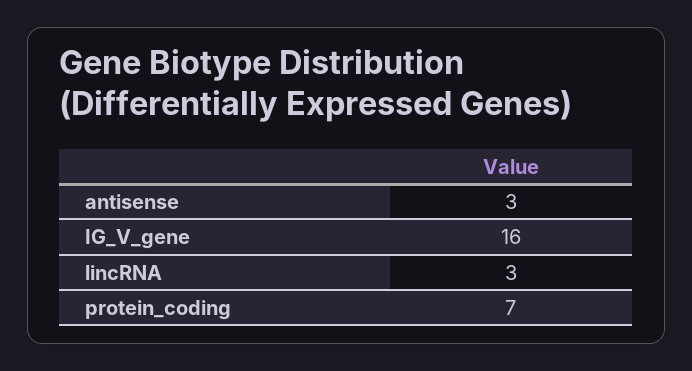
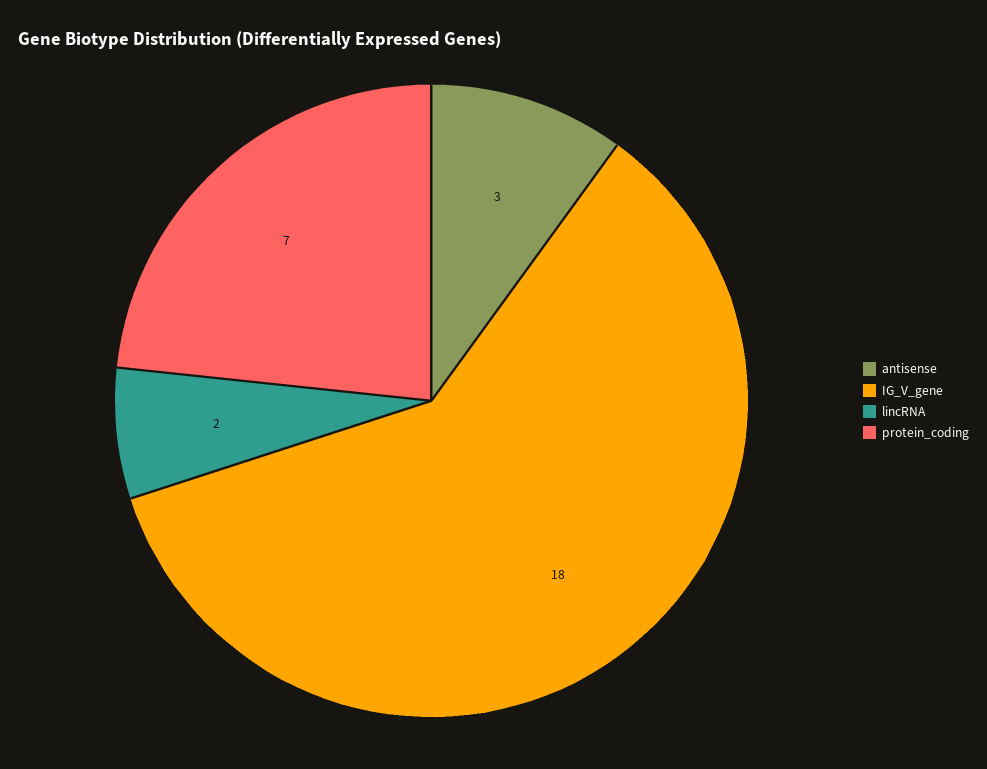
  {
    "antisense": 3,
-   "IG_V_gene": 16,
+   "IG_V_gene": 18,
-   "lincRNA": 3,
+   "lincRNA": 2,
    "protein_coding": 7
  }

